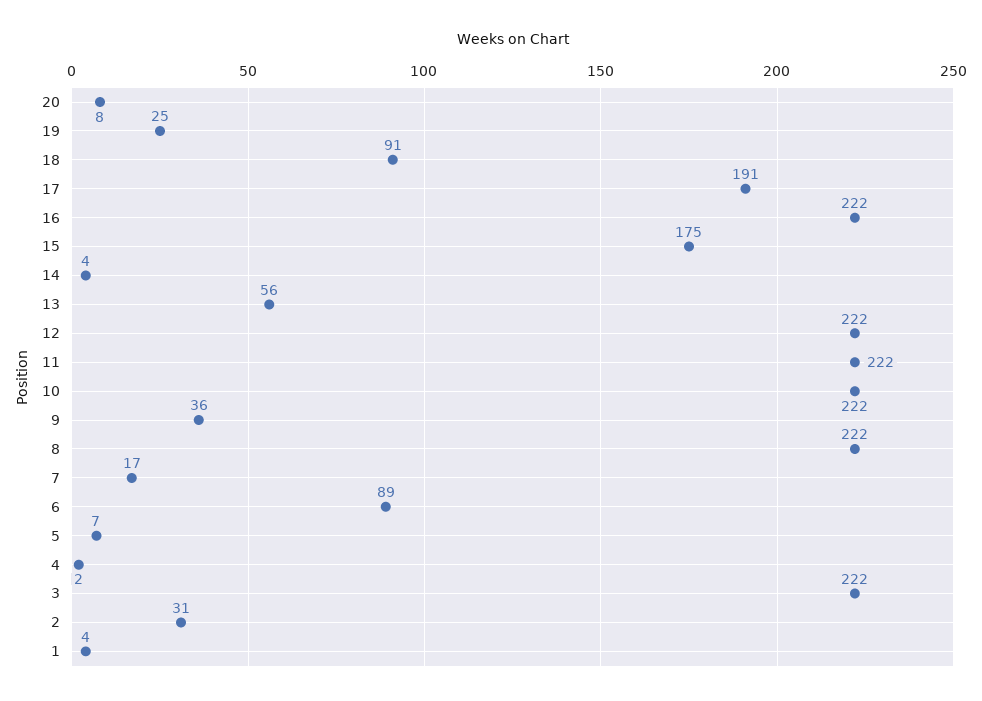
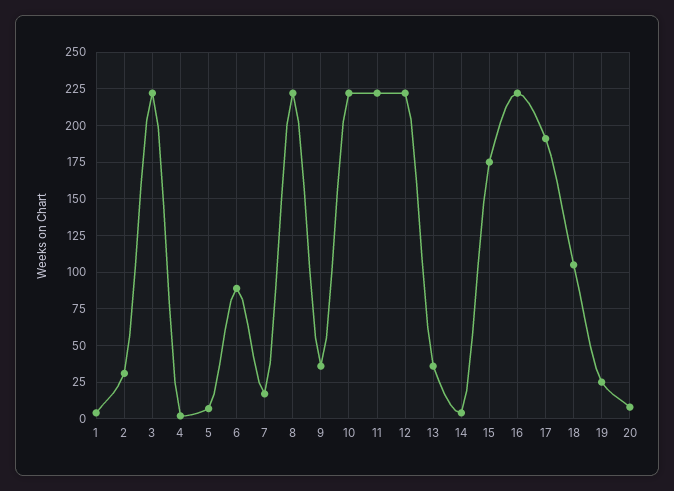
  {
    "20": 8,
    "19": 25,
-   "18": 91,
+   "18": 105,
    "17": 191,
    "16": 222,
    "15": 175,
    "14": 4,
-   "13": 56,
+   "13": 35,
    "12": 222,
    "11": 222,
    "10": 222,
    "9": 36,
    "8": 222,
    "7": 17,
    "6": 89,
    "5": 7,
    "4": 2,
    "3": 222,
    "2": 31,
    "1": 4
  }

